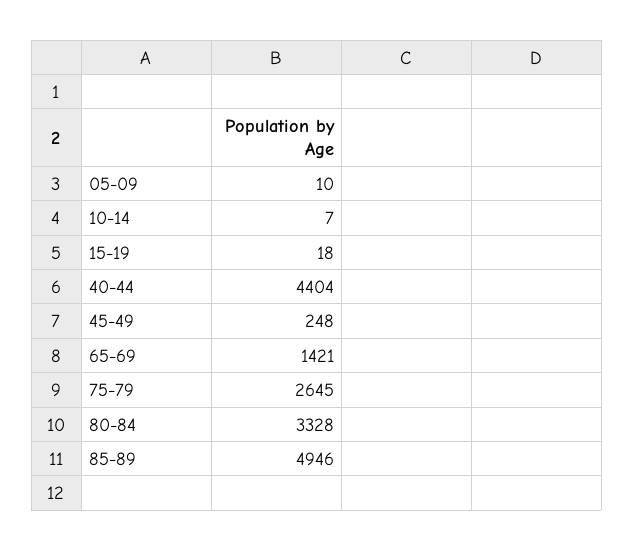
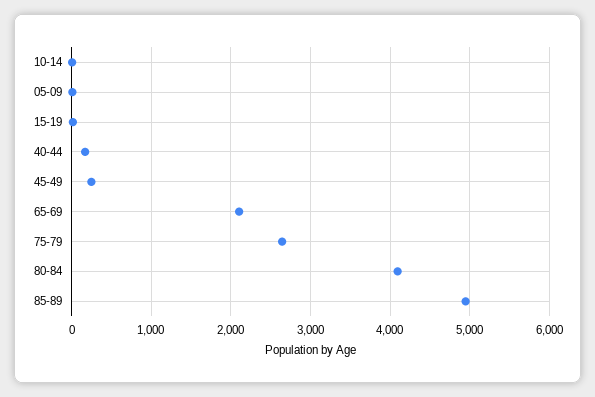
  {
    "05-09": 10,
    "10-14": 7,
    "15-19": 18,
-   "40-44": 4404,
+   "40-44": 200,
    "45-49": 248,
-   "65-69": 1421,
+   "65-69": 2100,
    "75-79": 2645,
-   "80-84": 3328,
+   "80-84": 4100,
    "85-89": 4946
  }

